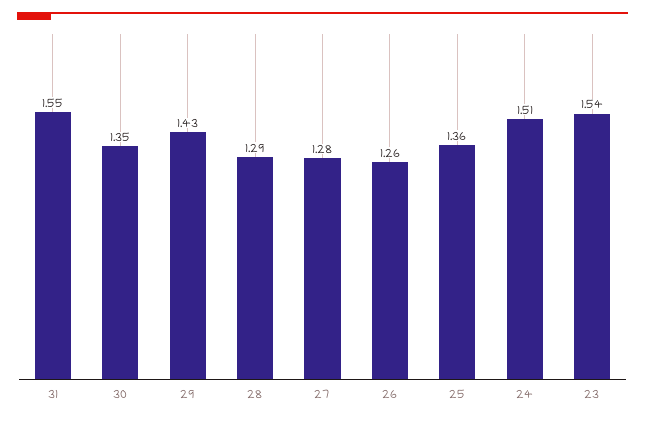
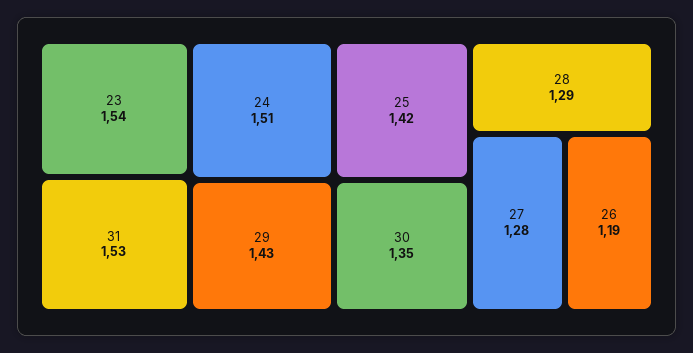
  {
-   "31": 1.55,
+   "31": 1.53,
    "30": 1.35,
    "29": 1.43,
    "28": 1.29,
    "27": 1.28,
-   "26": 1.26,
+   "26": 1.19,
-   "25": 1.36,
+   "25": 1.42,
    "24": 1.51,
    "23": 1.54
  }

